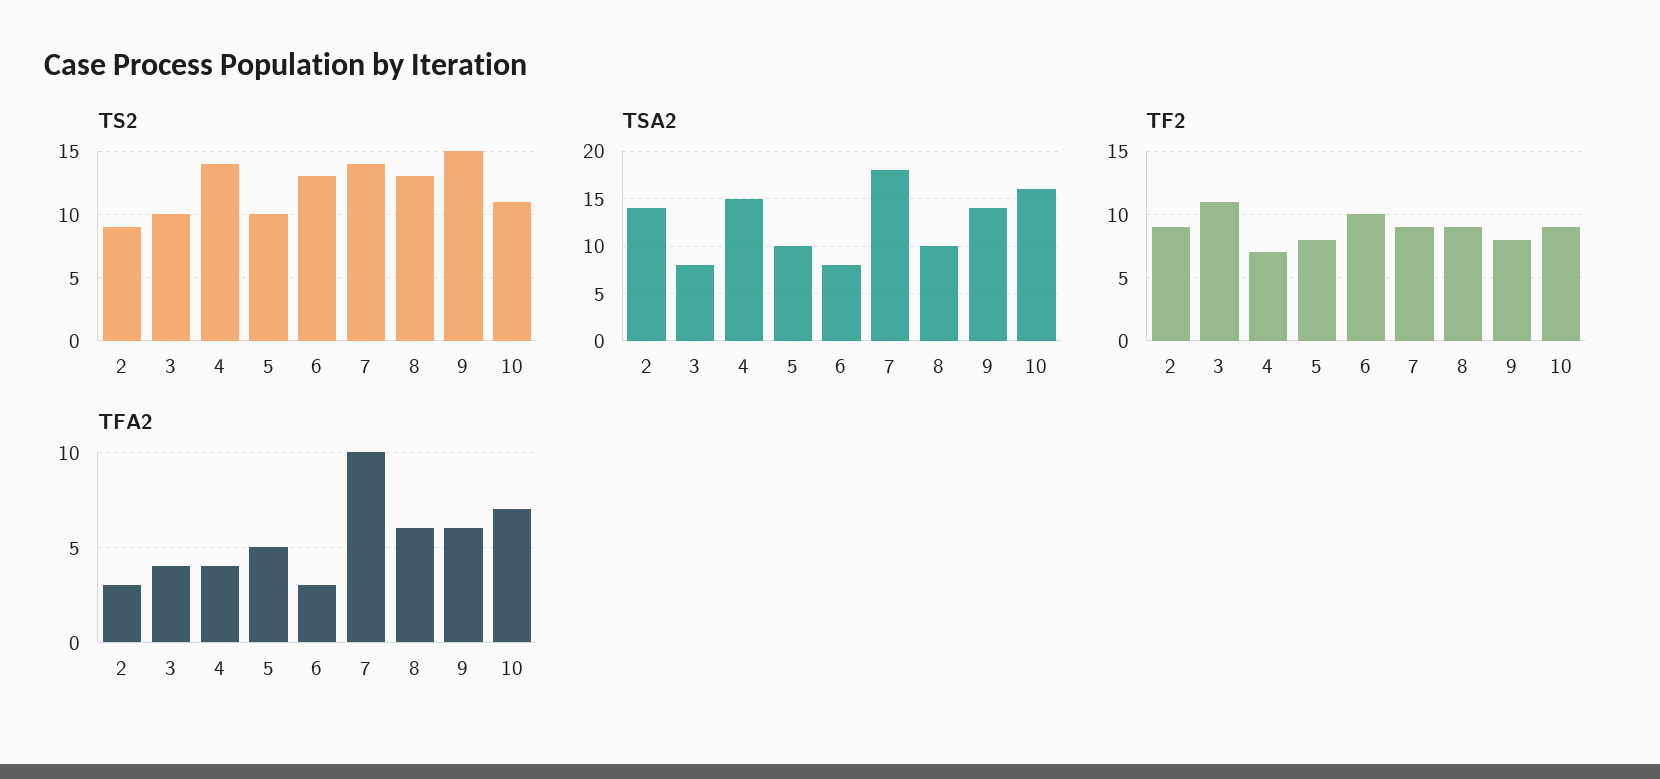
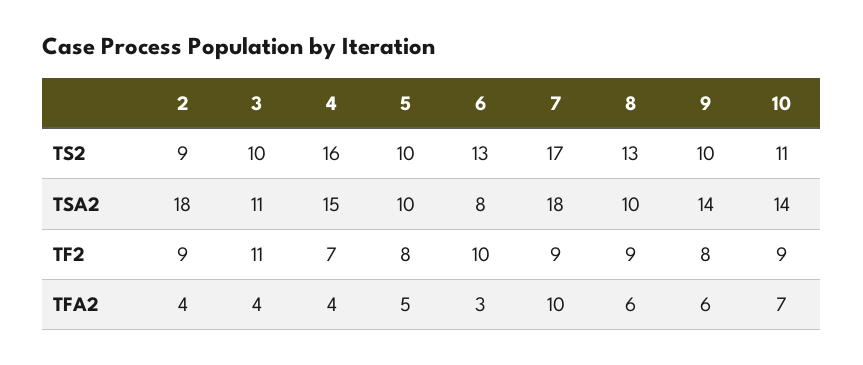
  {
    "TS2": {
      "2": 9,
      "3": 10,
-     "4": 14,
+     "4": 16,
      "5": 10,
      "6": 13,
-     "7": 14,
+     "7": 17,
      "8": 13,
-     "9": 15,
+     "9": 10,
      "10": 11
    },
    "TSA2": {
-     "2": 14,
+     "2": 18,
-     "3": 8,
+     "3": 11,
      "4": 15,
      "5": 10,
      "6": 8,
      "7": 18,
      "8": 10,
      "9": 14,
-     "10": 16
+     "10": 14
    },
    "TF2": {
      "2": 9,
      "3": 11,
      "4": 7,
      "5": 8,
      "6": 10,
      "7": 9,
      "8": 9,
      "9": 8,
      "10": 9
    },
    "TFA2": {
-     "2": 3,
+     "2": 4,
      "3": 4,
      "4": 4,
      "5": 5,
      "6": 3,
      "7": 10,
      "8": 6,
      "9": 6,
      "10": 7
    }
  }

